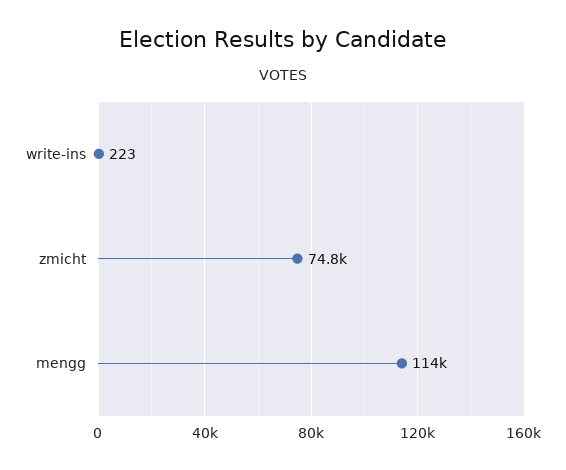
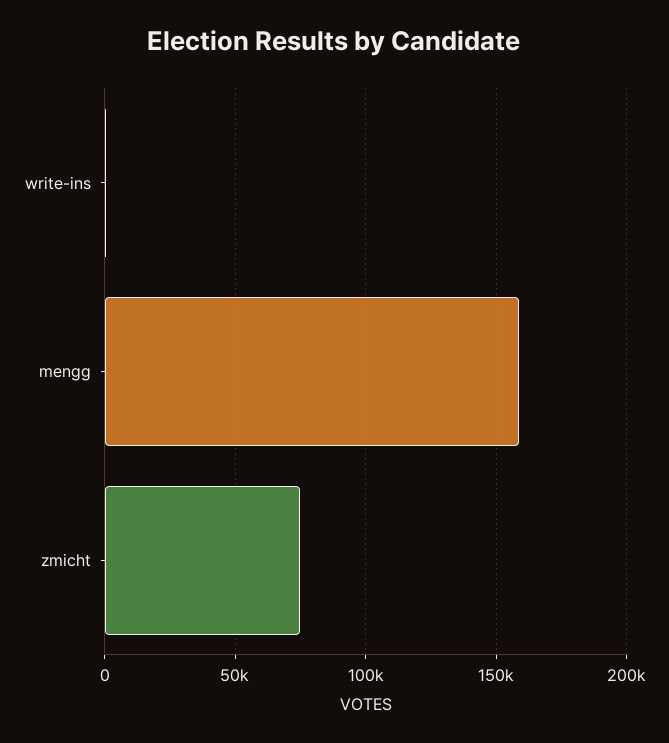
  {
    "write-ins": 223,
    "zmicht": 74800,
-   "mengg": 114000
+   "mengg": 160000
  }

